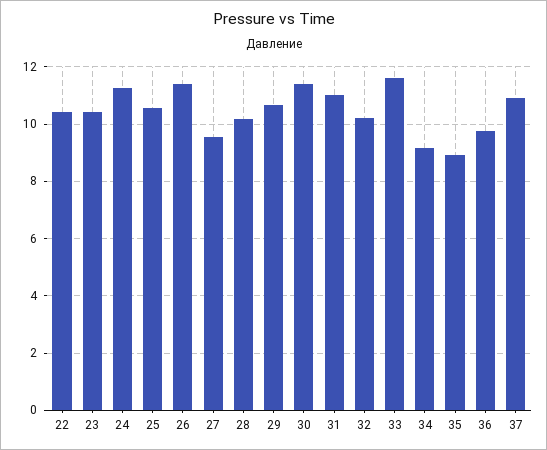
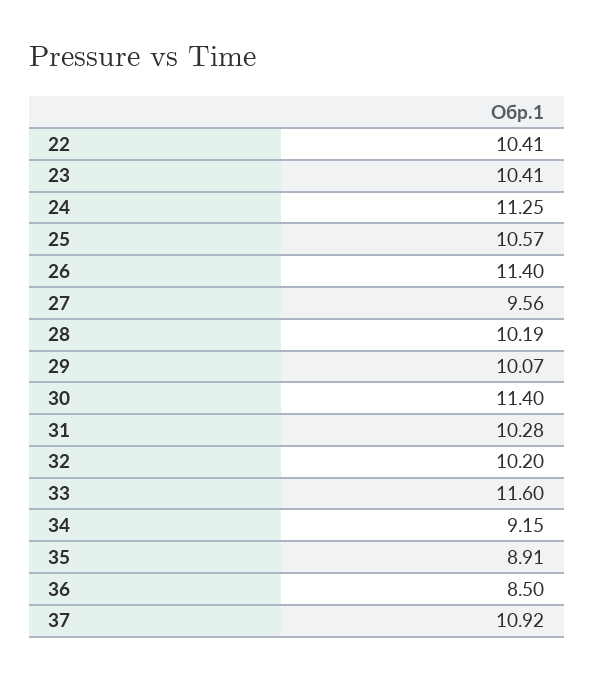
  {
    "22": 10.41,
    "23": 10.41,
    "24": 11.25,
    "25": 10.57,
    "26": 11.4,
    "27": 9.56,
    "28": 10.19,
-   "29": 10.75,
+   "29": 10.07,
    "30": 11.4,
-   "31": 11,
+   "31": 10.28,
    "32": 10.2,
    "33": 11.6,
    "34": 9.15,
    "35": 8.91,
-   "36": 9.75,
+   "36": 8.5,
    "37": 10.92
  }

